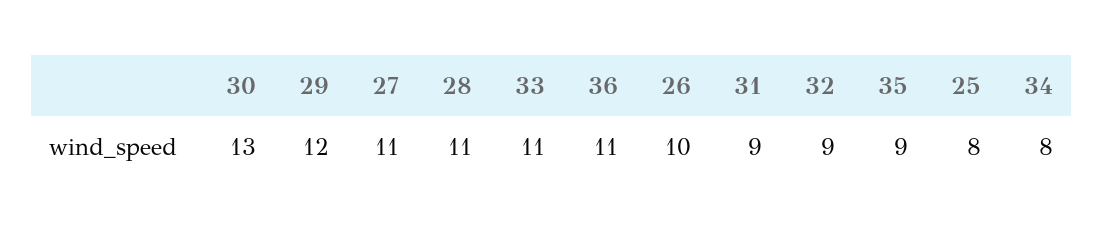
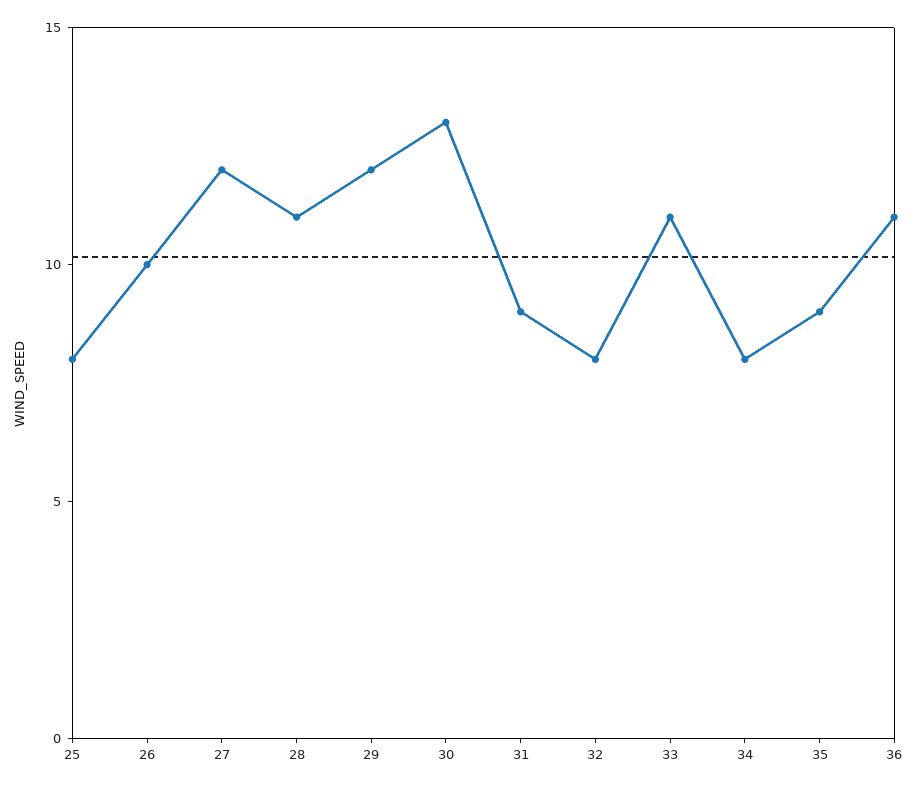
  {
    "30": 13,
    "29": 12,
-   "27": 11,
+   "27": 12,
    "28": 11,
    "33": 11,
    "36": 11,
    "26": 10,
    "31": 9,
-   "32": 9,
+   "32": 8,
    "35": 9,
    "25": 8,
    "34": 8
  }

